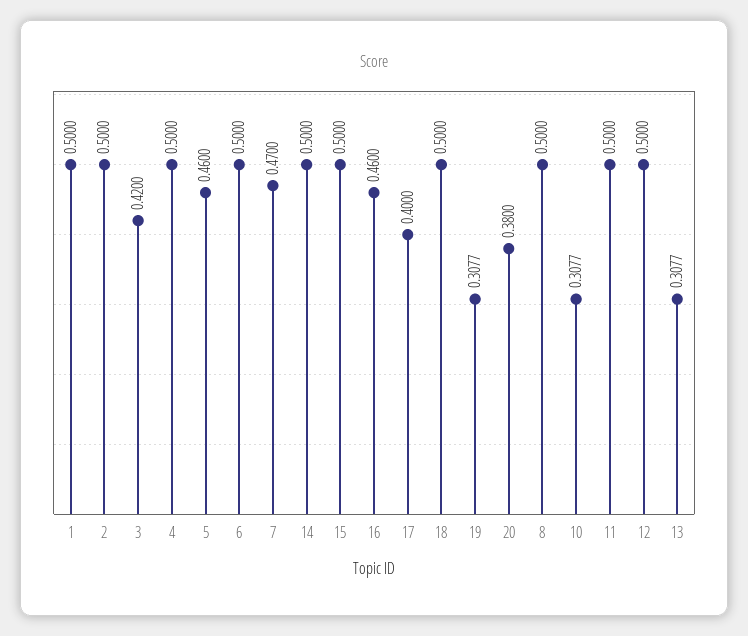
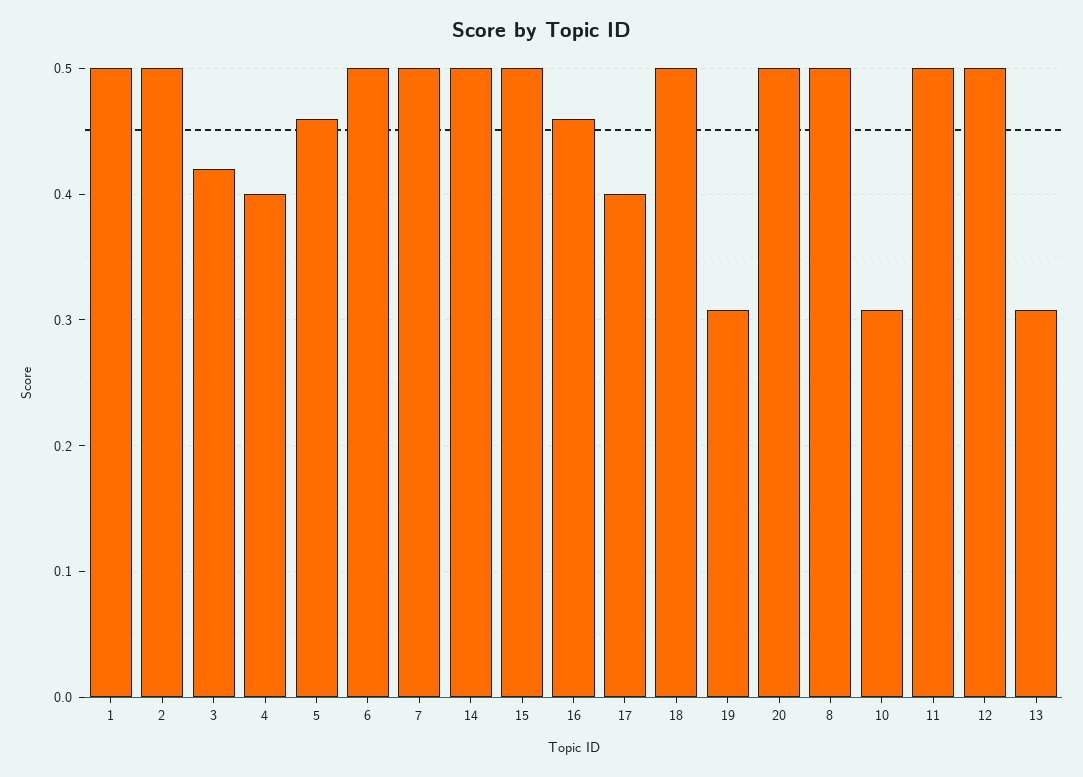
  {
    "1": 0.5,
    "2": 0.5,
    "3": 0.42,
-   "4": 0.5,
+   "4": 0.4,
    "5": 0.46,
    "6": 0.5,
-   "7": 0.47,
+   "7": 0.5,
    "14": 0.5,
    "15": 0.5,
    "16": 0.46,
    "17": 0.4,
    "18": 0.5,
    "19": 0.3077,
-   "20": 0.38,
+   "20": 0.5,
    "8": 0.5,
    "10": 0.3077,
    "11": 0.5,
    "12": 0.5,
    "13": 0.3077
  }

